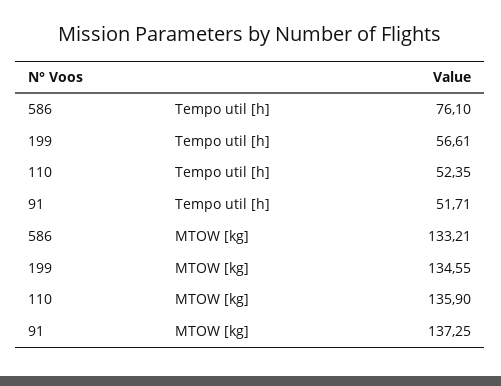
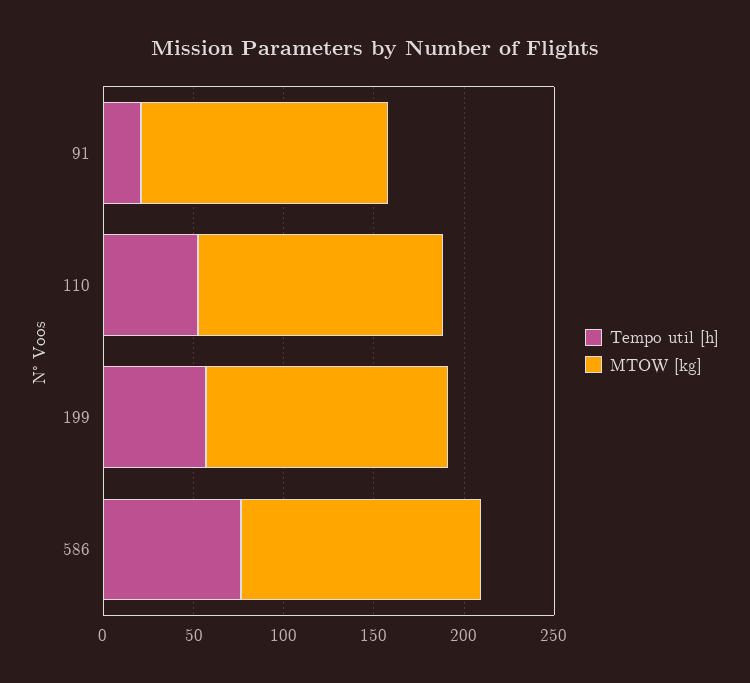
  {
    "Tempo util [h]": {
      "586": 76.1,
      "199": 56.61,
      "110": 52.35,
-     "91": 51.71
+     "91": 20
    },
    "MTOW [kg]": {
      "586": 133.21,
      "199": 134.55,
      "110": 135.9,
      "91": 137.25
    }
  }

